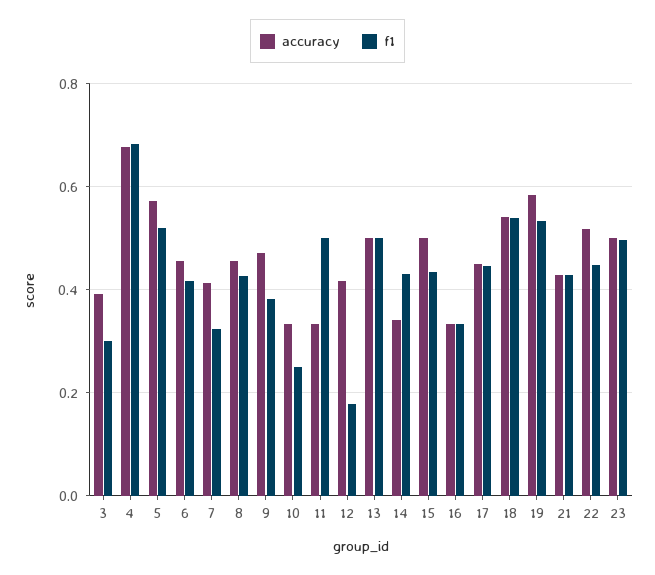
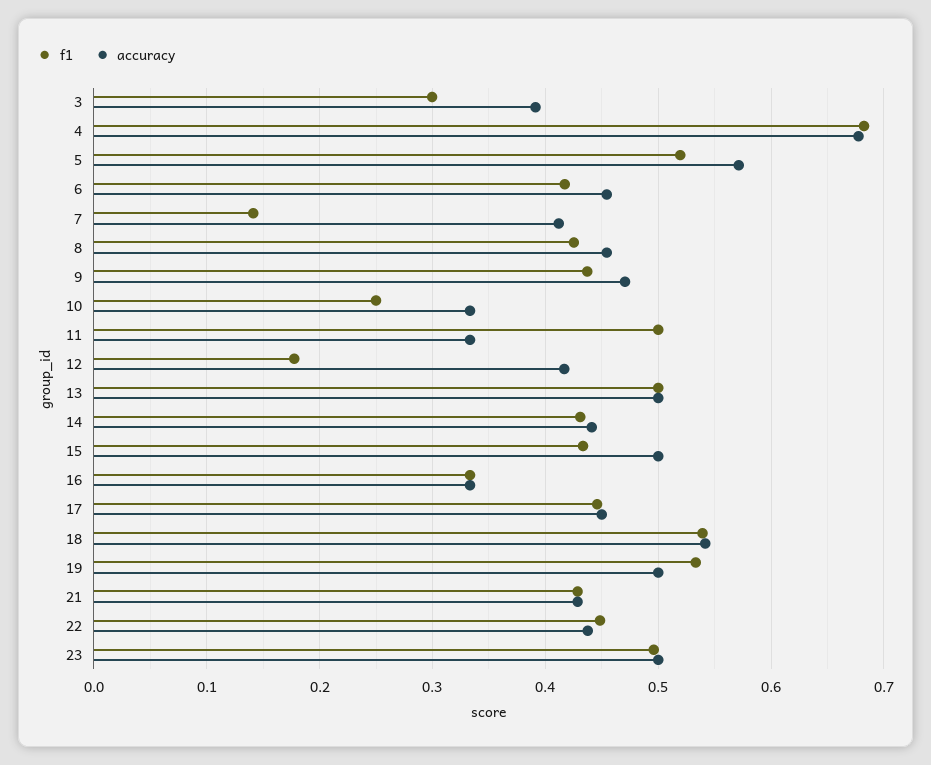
  {
    "accuracy": {
      "3": 0.39,
      "4": 0.68,
      "5": 0.57,
      "6": 0.45,
      "7": 0.41,
      "8": 0.45,
      "9": 0.47,
      "10": 0.33,
      "11": 0.33,
      "12": 0.42,
      "13": 0.5,
-     "14": 0.34,
+     "14": 0.44,
      "15": 0.5,
      "16": 0.33,
      "17": 0.45,
      "18": 0.54,
-     "19": 0.58,
+     "19": 0.5,
      "21": 0.43,
-     "22": 0.52,
+     "22": 0.44,
      "23": 0.5
    },
    "f1": {
      "3": 0.3,
      "4": 0.68,
      "5": 0.52,
      "6": 0.42,
-     "7": 0.32,
+     "7": 0.14,
      "8": 0.43,
-     "9": 0.38,
+     "9": 0.44,
      "10": 0.25,
      "11": 0.5,
      "12": 0.18,
      "13": 0.5,
      "14": 0.43,
      "15": 0.43,
      "16": 0.33,
      "17": 0.45,
      "18": 0.54,
      "19": 0.53,
      "21": 0.43,
      "22": 0.45,
      "23": 0.5
    }
  }

